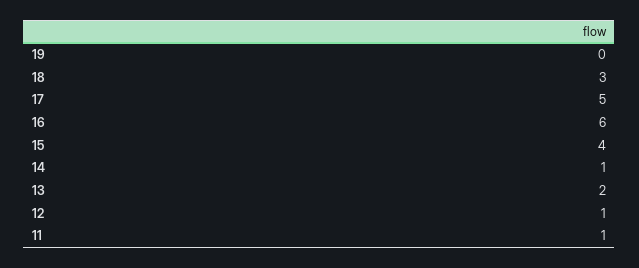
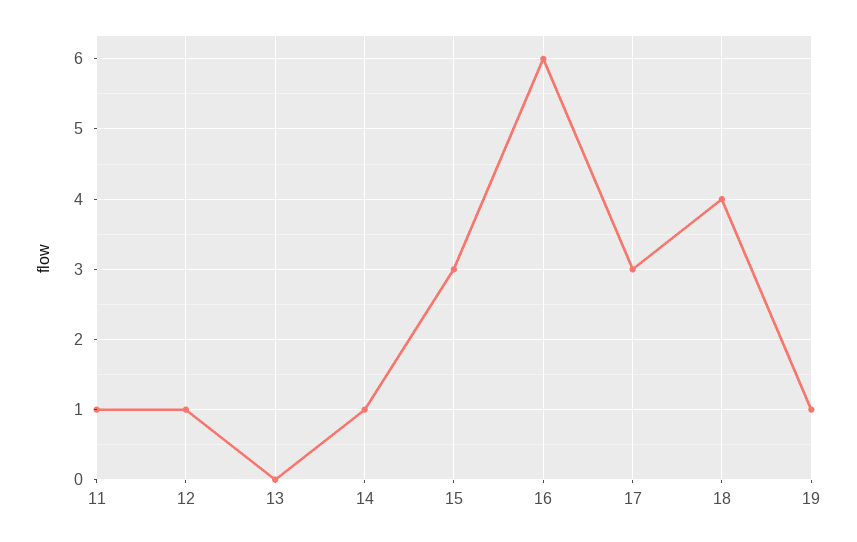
  {
-   "19": 0,
+   "19": 1,
-   "18": 3,
+   "18": 4,
-   "17": 5,
+   "17": 3,
    "16": 6,
-   "15": 4,
+   "15": 3,
    "14": 1,
-   "13": 2,
+   "13": 0,
    "12": 1,
    "11": 1
  }

